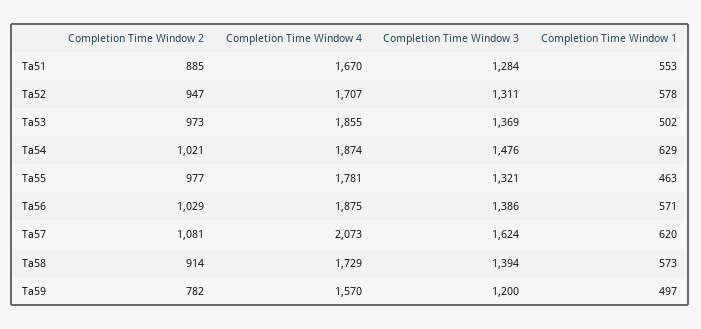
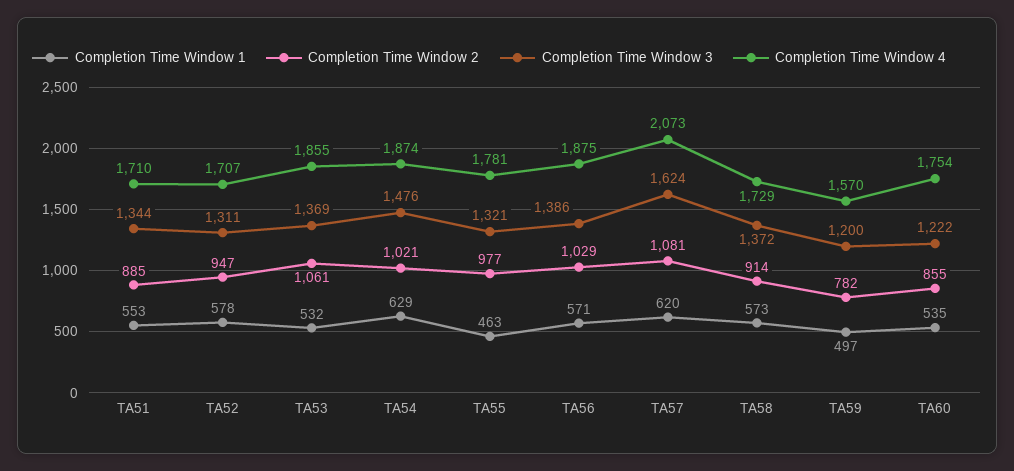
  {
    "Completion Time Window 2": {
      "Ta51": 885,
      "Ta52": 947,
-     "Ta53": 973,
+     "Ta53": 1061,
      "Ta54": 1021,
      "Ta55": 977,
      "Ta56": 1029,
      "Ta57": 1081,
      "Ta58": 914,
-     "Ta59": 782
+     "Ta59": 782,
+     "TA60": 855
    },
    "Completion Time Window 4": {
-     "Ta51": 1670,
+     "Ta51": 1710,
      "Ta52": 1707,
      "Ta53": 1855,
      "Ta54": 1874,
      "Ta55": 1781,
      "Ta56": 1875,
      "Ta57": 2073,
      "Ta58": 1729,
-     "Ta59": 1570
+     "Ta59": 1570,
+     "TA60": 1754
    },
    "Completion Time Window 3": {
-     "Ta51": 1284,
+     "Ta51": 1344,
      "Ta52": 1311,
      "Ta53": 1369,
      "Ta54": 1476,
      "Ta55": 1321,
      "Ta56": 1386,
      "Ta57": 1624,
-     "Ta58": 1394,
+     "Ta58": 1372,
-     "Ta59": 1200
+     "Ta59": 1200,
+     "TA60": 1222
    },
    "Completion Time Window 1": {
      "Ta51": 553,
      "Ta52": 578,
-     "Ta53": 502,
+     "Ta53": 532,
      "Ta54": 629,
      "Ta55": 463,
      "Ta56": 571,
      "Ta57": 620,
      "Ta58": 573,
-     "Ta59": 497
+     "Ta59": 497,
+     "TA60": 535
    }
  }

